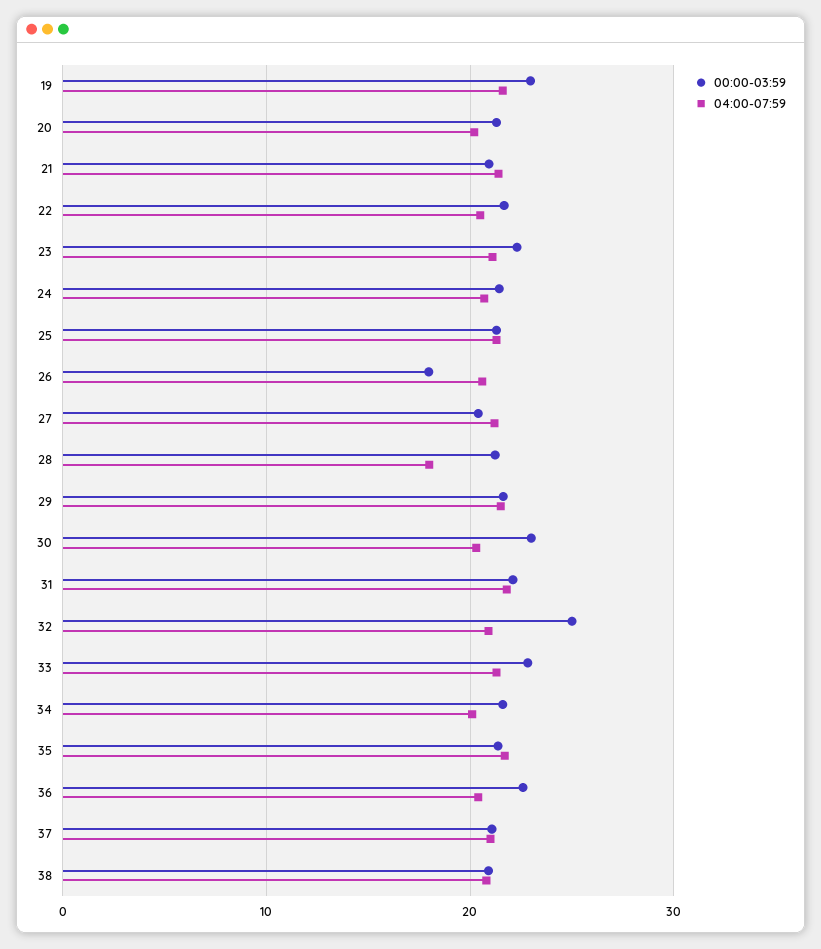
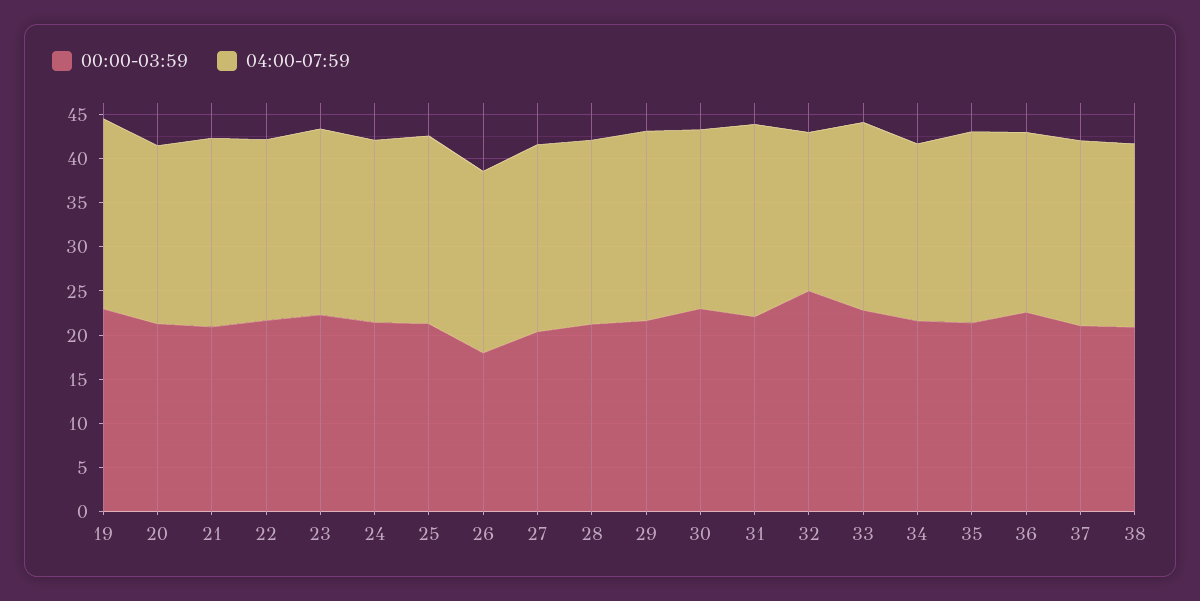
  {
    "00:00-03:59": {
      "19": 23,
      "20": 21,
      "21": 21,
      "22": 22,
      "23": 22,
      "24": 21,
      "25": 21,
      "26": 18,
      "27": 20,
      "28": 21,
      "29": 22,
      "30": 23,
      "31": 22,
      "32": 25,
      "33": 23,
      "34": 22,
      "35": 21,
      "36": 23,
      "37": 21,
      "38": 21
    },
    "04:00-07:59": {
      "19": 22,
      "20": 20,
      "21": 21,
      "22": 21,
      "23": 21,
      "24": 21,
      "25": 21,
      "26": 21,
      "27": 21,
-     "28": 18,
+     "28": 21,
      "29": 22,
      "30": 20,
      "31": 22,
-     "32": 21,
+     "32": 18,
      "33": 21,
      "34": 20,
      "35": 22,
      "36": 20,
      "37": 21,
      "38": 21
    }
  }

